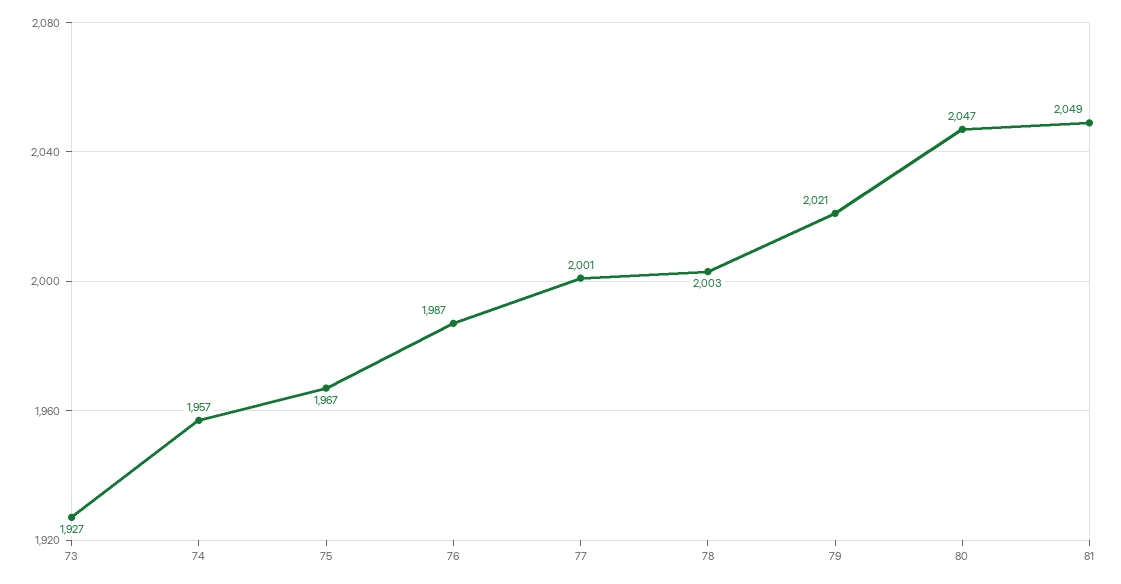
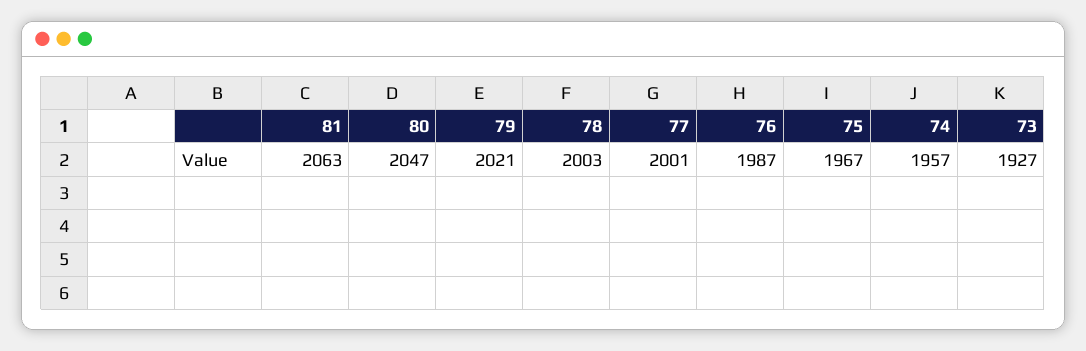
  {
    "73": 1927,
    "74": 1957,
    "75": 1967,
    "76": 1987,
    "77": 2001,
    "78": 2003,
    "79": 2021,
    "80": 2047,
-   "81": 2049
+   "81": 2063
  }

